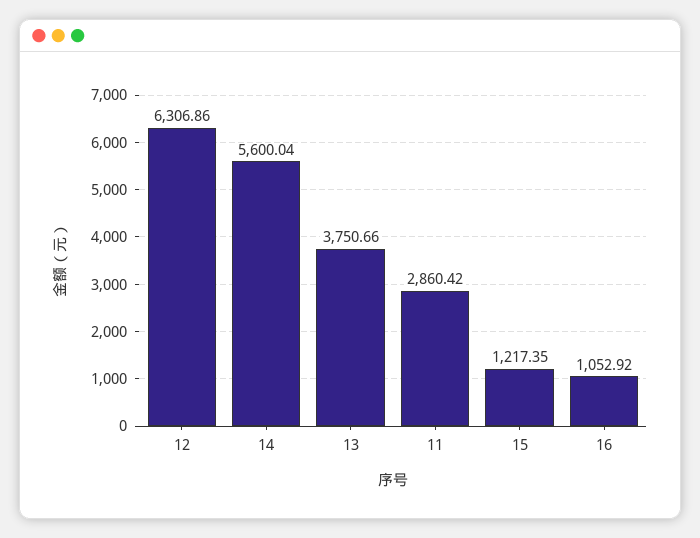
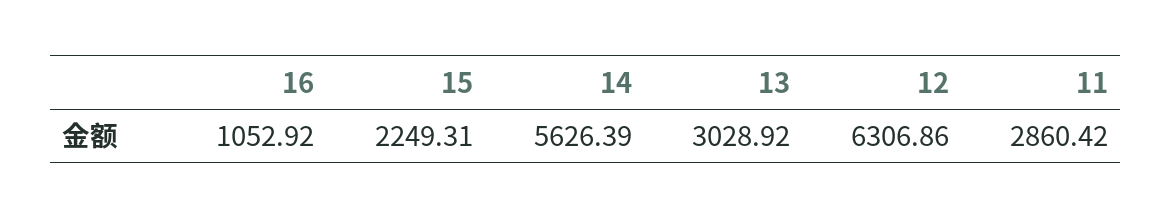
  {
    "12": 6306.86,
-   "14": 5600.04,
+   "14": 5626.39,
-   "13": 3750.66,
+   "13": 3028.92,
    "11": 2860.42,
-   "15": 1217.35,
+   "15": 2249.31,
    "16": 1052.92
  }

